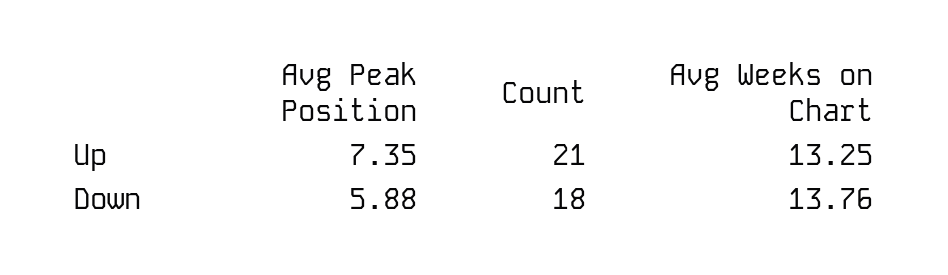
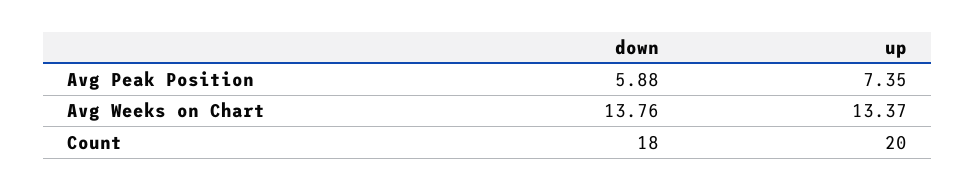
  {
    "Avg Peak Position": {
      "Up": 7.35,
      "Down": 5.88
    },
    "Count": {
-     "Up": 21,
+     "Up": 20,
      "Down": 18
    },
    "Avg Weeks on Chart": {
-     "Up": 13.25,
+     "Up": 13.37,
      "Down": 13.76
    }
  }

